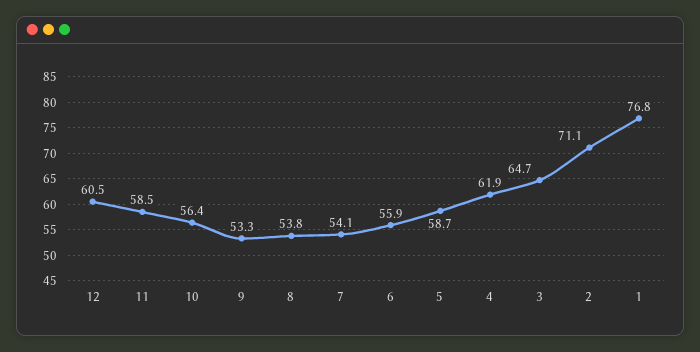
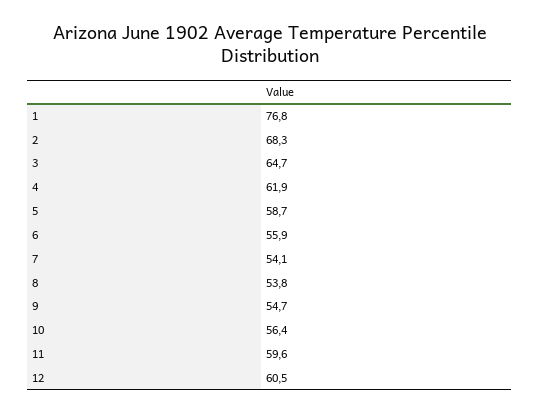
  {
    "12": 60.5,
-   "11": 58.5,
+   "11": 59.6,
    "10": 56.4,
-   "9": 53.3,
+   "9": 54.7,
    "8": 53.8,
    "7": 54.1,
    "6": 55.9,
    "5": 58.7,
    "4": 61.9,
    "3": 64.7,
-   "2": 71.1,
+   "2": 68.3,
    "1": 76.8
  }

